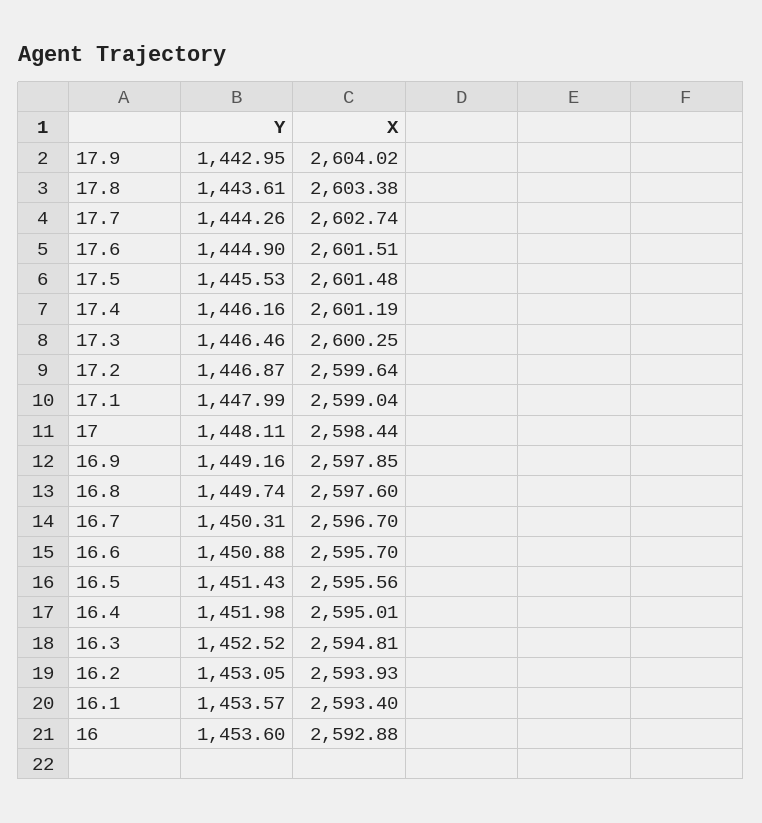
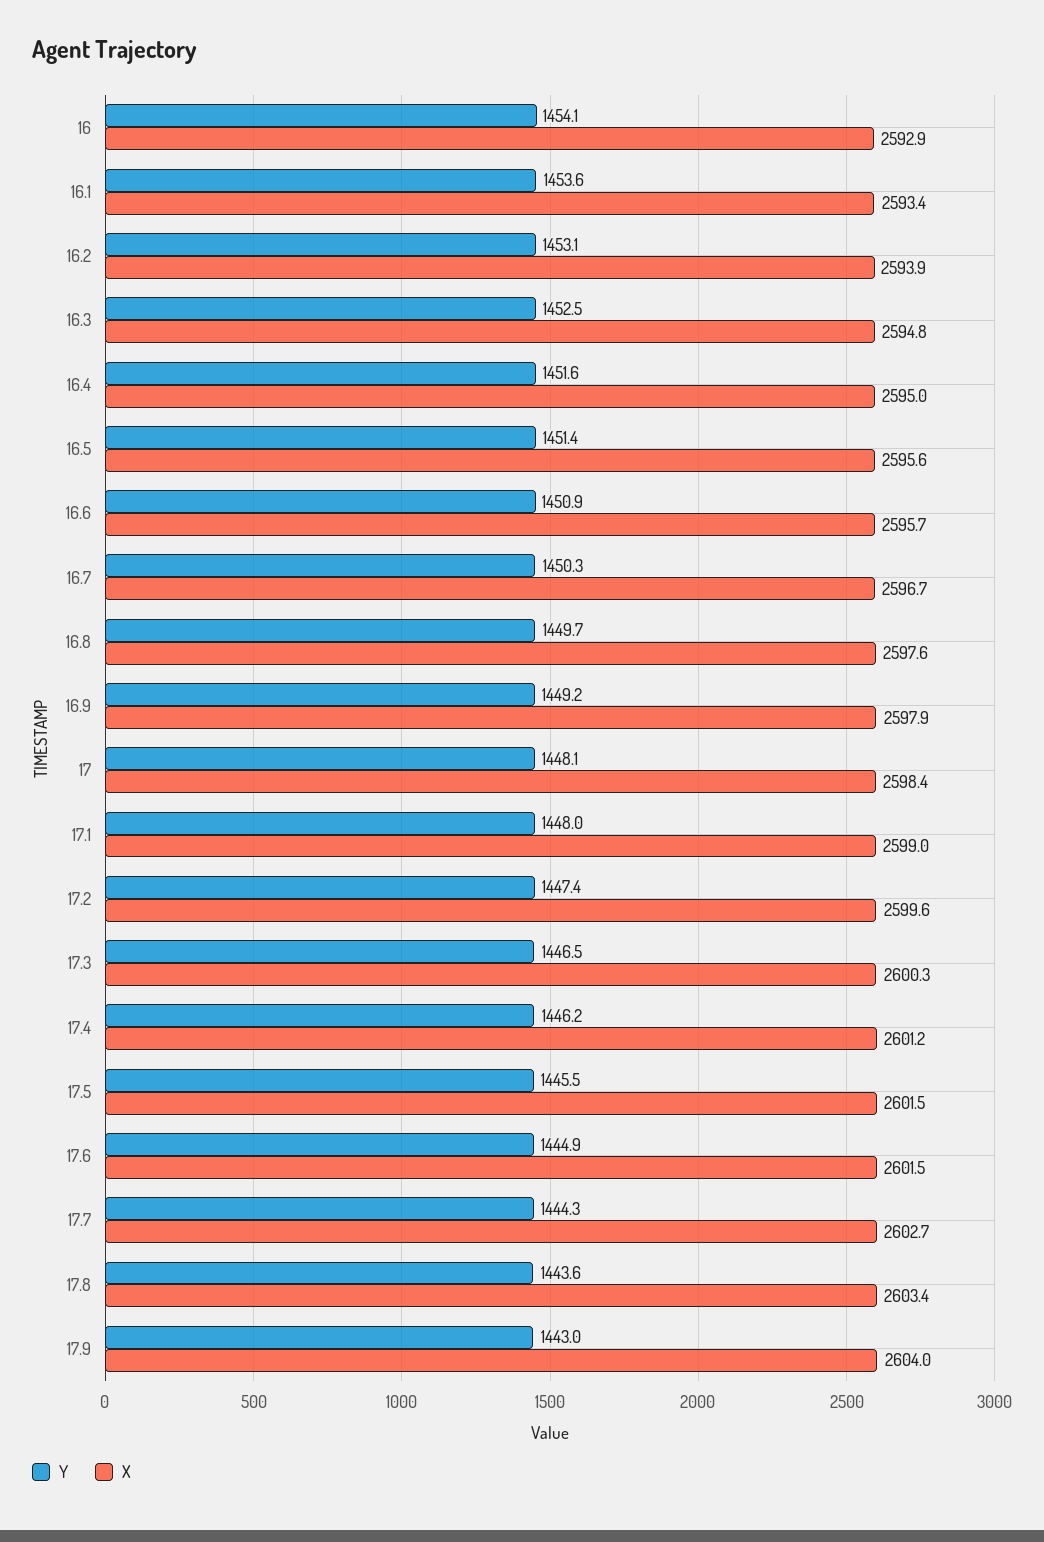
  {
    "Y": {
      "17.9": 1442.95,
      "17.8": 1443.61,
      "17.7": 1444.26,
      "17.6": 1444.9,
      "17.5": 1445.53,
      "17.4": 1446.16,
      "17.3": 1446.46,
-     "17.2": 1446.87,
+     "17.2": 1447.4,
      "17.1": 1447.99,
      "17": 1448.11,
      "16.9": 1449.16,
      "16.8": 1449.74,
      "16.7": 1450.31,
      "16.6": 1450.88,
      "16.5": 1451.43,
-     "16.4": 1451.98,
+     "16.4": 1451.6,
      "16.3": 1452.52,
      "16.2": 1453.05,
      "16.1": 1453.57,
-     "16": 1453.6
+     "16": 1454.1
    },
    "X": {
      "17.9": 2604.02,
      "17.8": 2603.38,
      "17.7": 2602.74,
      "17.6": 2601.51,
      "17.5": 2601.48,
      "17.4": 2601.19,
      "17.3": 2600.25,
      "17.2": 2599.64,
      "17.1": 2599.04,
      "17": 2598.44,
      "16.9": 2597.85,
      "16.8": 2597.6,
      "16.7": 2596.7,
      "16.6": 2595.7,
      "16.5": 2595.56,
      "16.4": 2595.01,
      "16.3": 2594.81,
      "16.2": 2593.93,
      "16.1": 2593.4,
      "16": 2592.88
    }
  }

